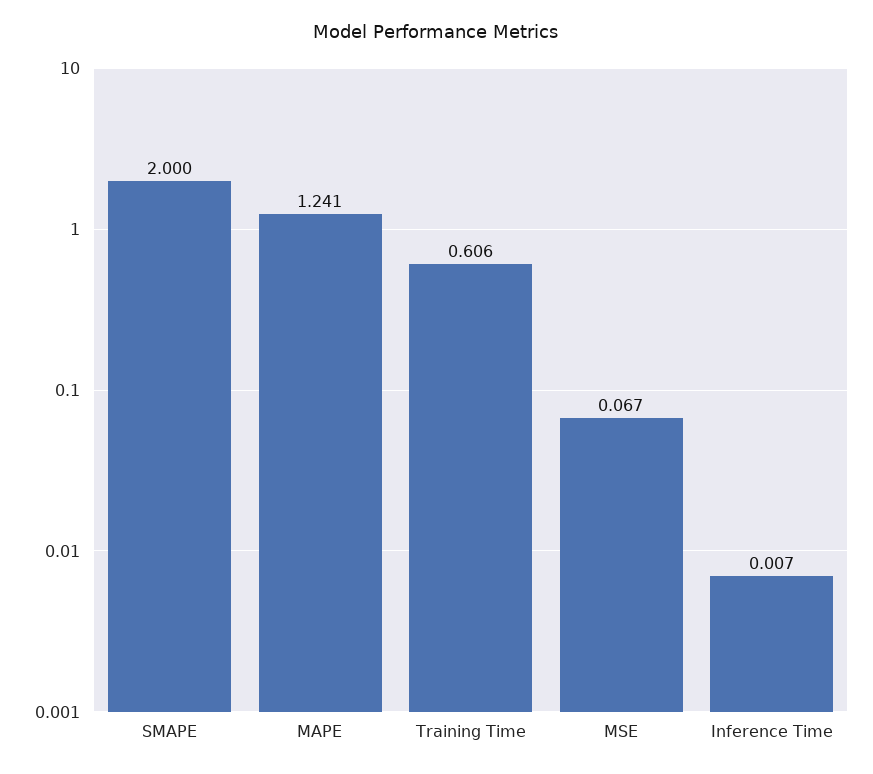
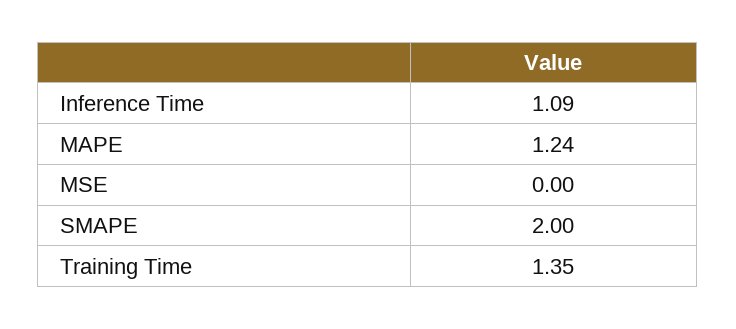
  {
    "SMAPE": 2,
    "MAPE": 1.241,
-   "Training Time": 0.606,
+   "Training Time": 1.35,
-   "MSE": 0.067,
+   "MSE": 0,
-   "Inference Time": 0.007
+   "Inference Time": 1.09
  }

